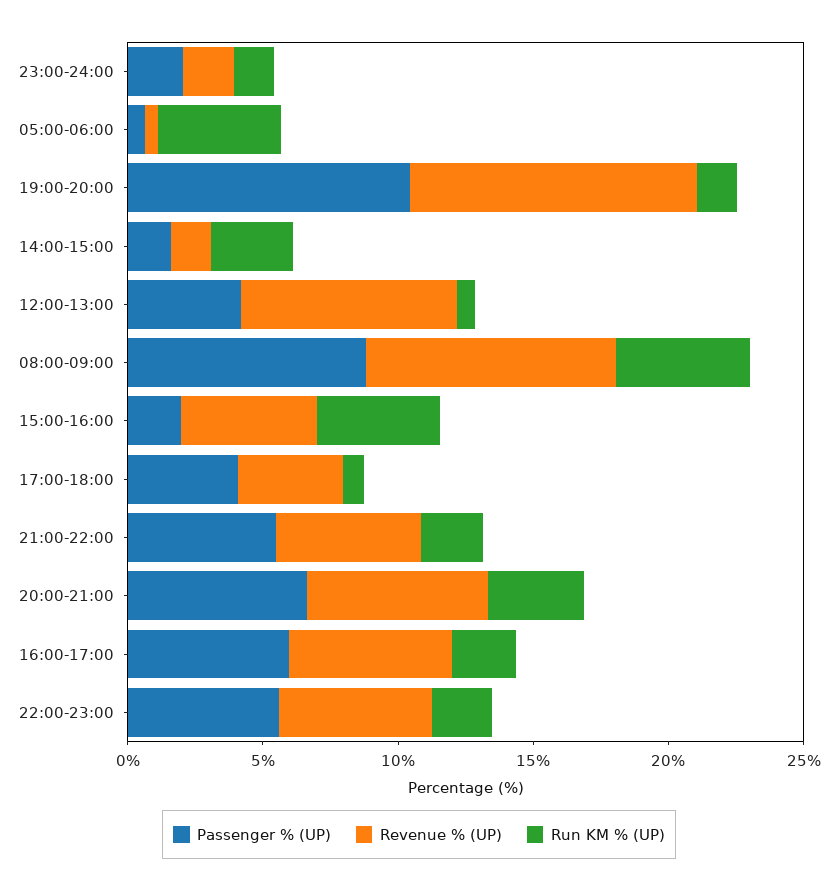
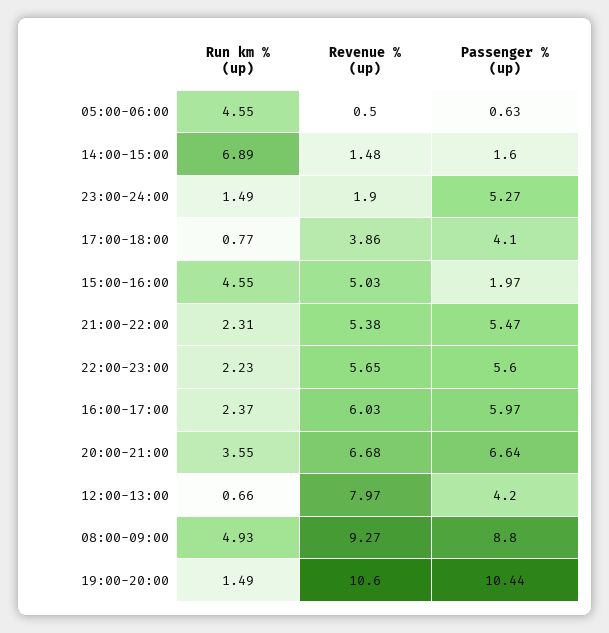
  {
    "Passenger % (UP)": {
-     "23:00-24:00": 2,
+     "23:00-24:00": 5.27,
      "05:00-06:00": 0.63,
      "19:00-20:00": 10.44,
      "14:00-15:00": 1.6,
      "12:00-13:00": 4.2,
      "08:00-09:00": 8.8,
      "15:00-16:00": 1.97,
      "17:00-18:00": 4.1,
      "21:00-22:00": 5.47,
      "20:00-21:00": 6.64,
      "16:00-17:00": 5.97,
      "22:00-23:00": 5.6
    },
    "Revenue % (UP)": {
      "23:00-24:00": 1.9,
      "05:00-06:00": 0.5,
      "19:00-20:00": 10.6,
      "14:00-15:00": 1.48,
      "12:00-13:00": 7.97,
      "08:00-09:00": 9.27,
      "15:00-16:00": 5.03,
      "17:00-18:00": 3.86,
      "21:00-22:00": 5.38,
      "20:00-21:00": 6.68,
      "16:00-17:00": 6.03,
      "22:00-23:00": 5.65
    },
    "Run KM % (UP)": {
      "23:00-24:00": 1.49,
      "05:00-06:00": 4.55,
      "19:00-20:00": 1.49,
-     "14:00-15:00": 3,
+     "14:00-15:00": 6.89,
      "12:00-13:00": 0.66,
      "08:00-09:00": 4.93,
      "15:00-16:00": 4.55,
      "17:00-18:00": 0.77,
      "21:00-22:00": 2.31,
      "20:00-21:00": 3.55,
      "16:00-17:00": 2.37,
      "22:00-23:00": 2.23
    }
  }

